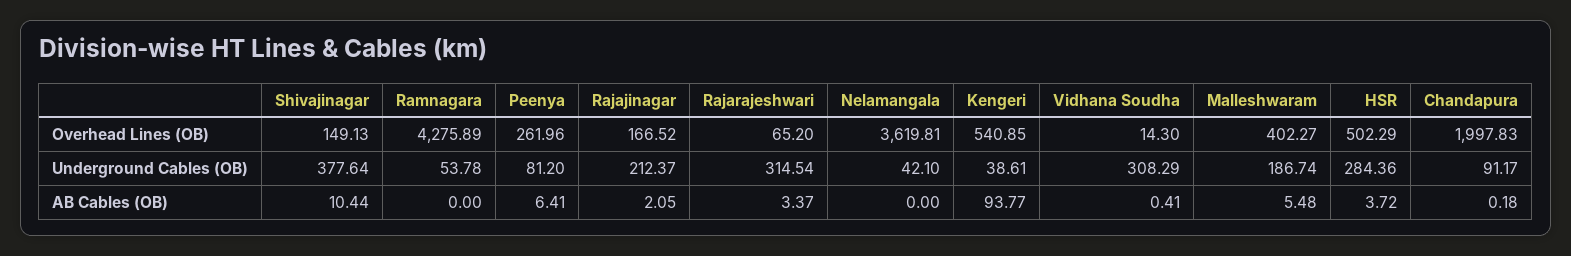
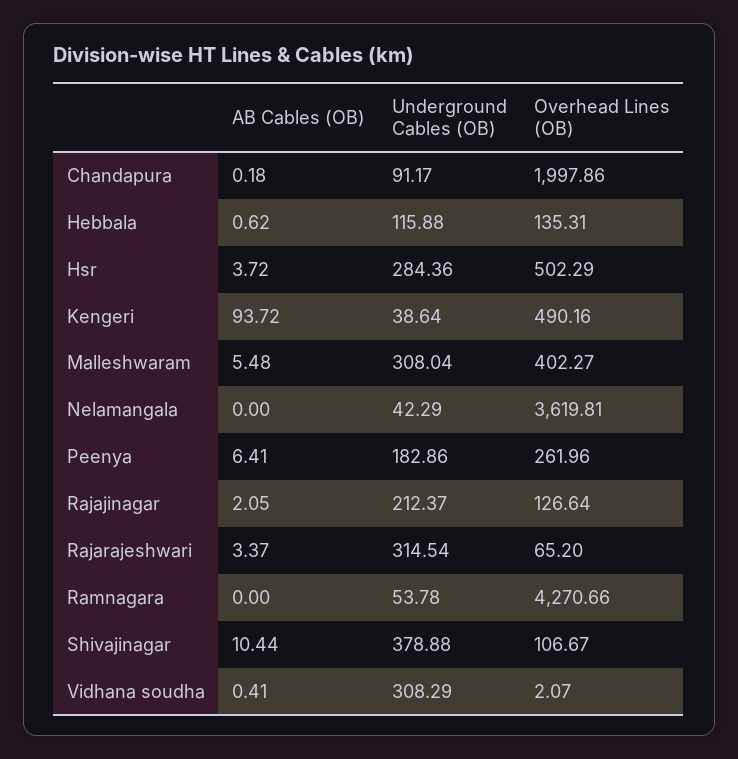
  {
    "Shivajinagar": {
-     "Overhead Lines (OB)": 149.13,
+     "Overhead Lines (OB)": 106.67,
-     "Underground Cables (OB)": 377.64,
+     "Underground Cables (OB)": 378.88,
      "AB Cables (OB)": 10.44
    },
    "Ramnagara": {
-     "Overhead Lines (OB)": 4275.89,
+     "Overhead Lines (OB)": 4270.66,
      "Underground Cables (OB)": 53.78,
      "AB Cables (OB)": 0
    },
    "Peenya": {
      "Overhead Lines (OB)": 261.96,
-     "Underground Cables (OB)": 81.2,
+     "Underground Cables (OB)": 182.86,
      "AB Cables (OB)": 6.41
    },
    "Rajajinagar": {
-     "Overhead Lines (OB)": 166.52,
+     "Overhead Lines (OB)": 126.64,
      "Underground Cables (OB)": 212.37,
      "AB Cables (OB)": 2.05
    },
    "Rajarajeshwari": {
      "Overhead Lines (OB)": 65.2,
      "Underground Cables (OB)": 314.54,
      "AB Cables (OB)": 3.37
    },
    "Nelamangala": {
      "Overhead Lines (OB)": 3619.81,
-     "Underground Cables (OB)": 42.1,
+     "Underground Cables (OB)": 42.29,
      "AB Cables (OB)": 0
    },
    "Kengeri": {
-     "Overhead Lines (OB)": 540.85,
+     "Overhead Lines (OB)": 490.16,
-     "Underground Cables (OB)": 38.61,
+     "Underground Cables (OB)": 38.64,
-     "AB Cables (OB)": 93.77
+     "AB Cables (OB)": 93.72
    },
    "Vidhana Soudha": {
-     "Overhead Lines (OB)": 14.3,
+     "Overhead Lines (OB)": 2.07,
      "Underground Cables (OB)": 308.29,
      "AB Cables (OB)": 0.41
    },
    "Malleshwaram": {
      "Overhead Lines (OB)": 402.27,
-     "Underground Cables (OB)": 186.74,
+     "Underground Cables (OB)": 308.04,
      "AB Cables (OB)": 5.48
    },
    "HSR": {
      "Overhead Lines (OB)": 502.29,
      "Underground Cables (OB)": 284.36,
      "AB Cables (OB)": 3.72
    },
    "Chandapura": {
-     "Overhead Lines (OB)": 1997.83,
+     "Overhead Lines (OB)": 1997.86,
      "Underground Cables (OB)": 91.17,
      "AB Cables (OB)": 0.18
-   }
+   },
+   "Hebbala": {
+     "AB Cables (OB)": 0.62,
+     "Underground Cables (OB)": 115.88,
+     "Overhead Lines (OB)": 135.31
+   }
  }

